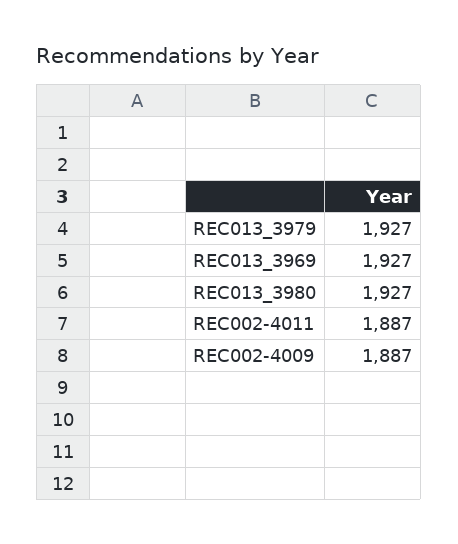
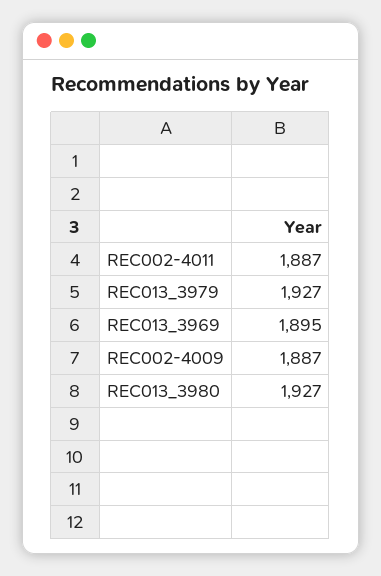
  {
    "REC013_3979": 1927,
-   "REC013_3969": 1927,
+   "REC013_3969": 1895,
    "REC013_3980": 1927,
    "REC002-4011": 1887,
    "REC002-4009": 1887
  }

